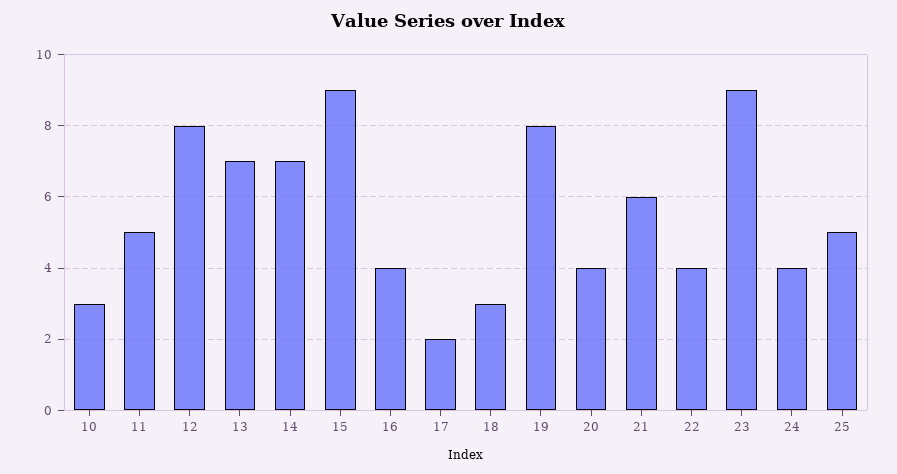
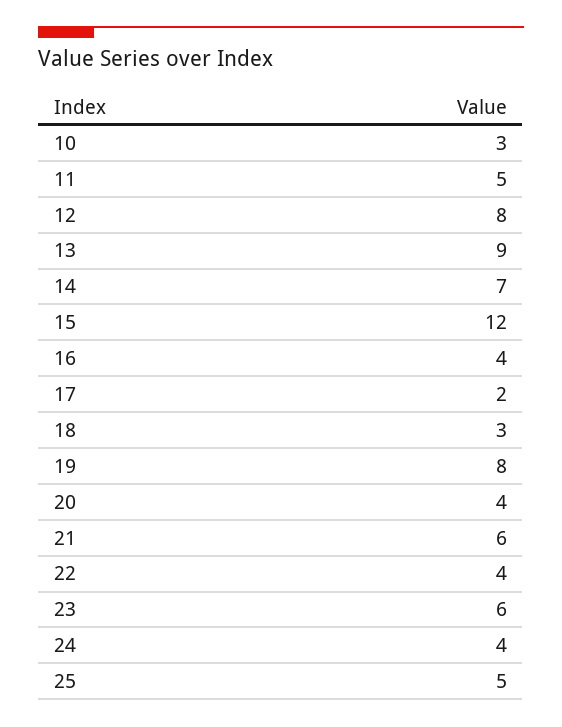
  {
    "10": 3,
    "11": 5,
    "12": 8,
-   "13": 7,
+   "13": 9,
    "14": 7,
-   "15": 9,
+   "15": 12,
    "16": 4,
    "17": 2,
    "18": 3,
    "19": 8,
    "20": 4,
    "21": 6,
    "22": 4,
-   "23": 9,
+   "23": 6,
    "24": 4,
    "25": 5
  }

